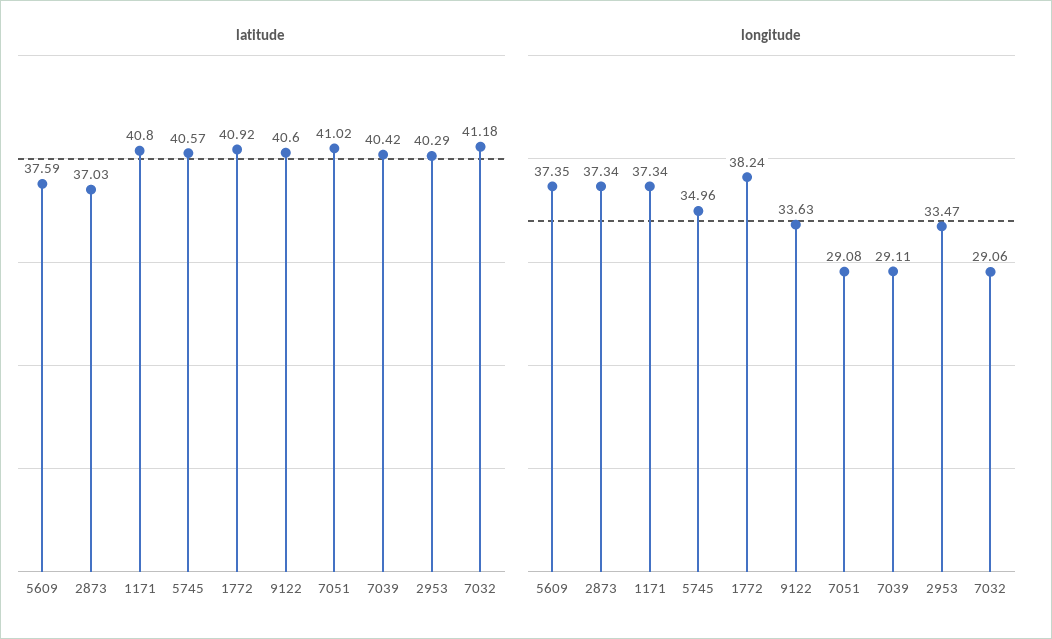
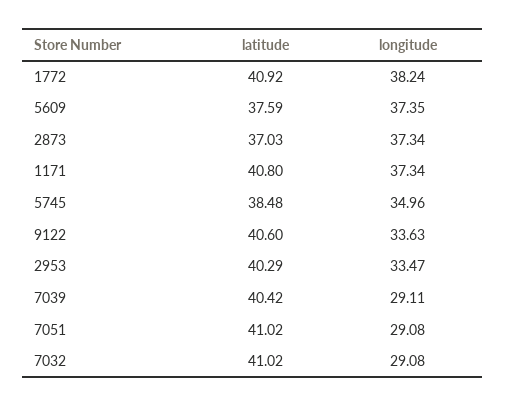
  {
    "latitude": {
      "5609": 37.59,
      "2873": 37.03,
      "1171": 40.8,
-     "5745": 40.57,
+     "5745": 38.48,
      "1772": 40.92,
      "9122": 40.6,
      "7051": 41.02,
      "7039": 40.42,
      "2953": 40.29,
-     "7032": 41.18
+     "7032": 41.02
    },
    "longitude": {
      "5609": 37.35,
      "2873": 37.34,
      "1171": 37.34,
      "5745": 34.96,
      "1772": 38.24,
      "9122": 33.63,
      "7051": 29.08,
      "7039": 29.11,
      "2953": 33.47,
-     "7032": 29.06
+     "7032": 29.08
    }
  }

